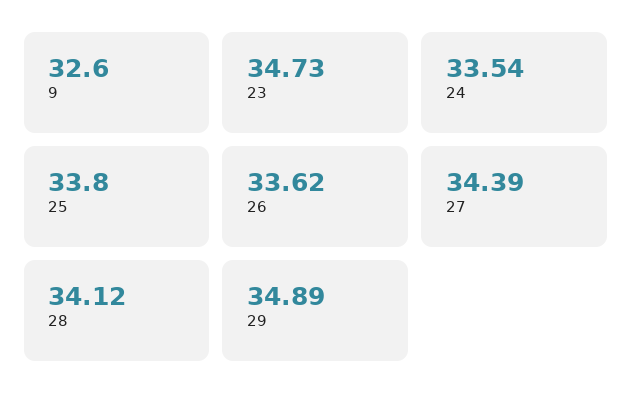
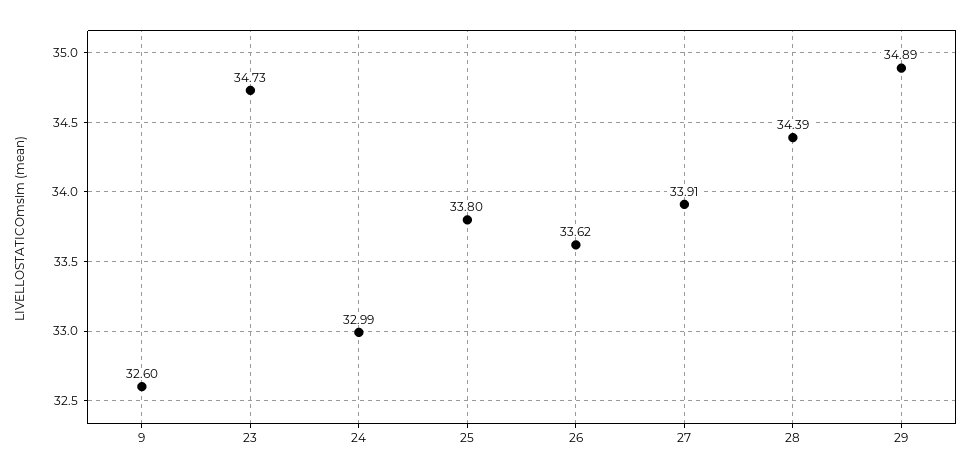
  {
    "9": 32.6,
    "23": 34.73,
-   "24": 33.54,
+   "24": 32.99,
    "25": 33.8,
    "26": 33.62,
-   "27": 34.39,
+   "27": 33.91,
-   "28": 34.12,
+   "28": 34.39,
    "29": 34.89
  }

